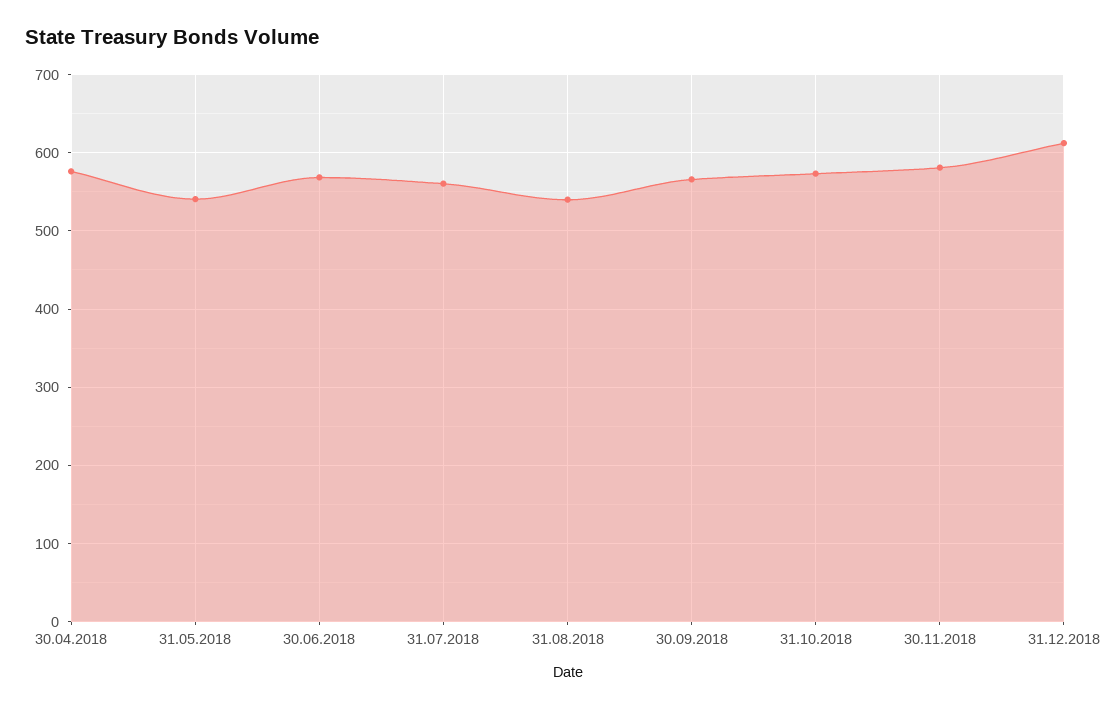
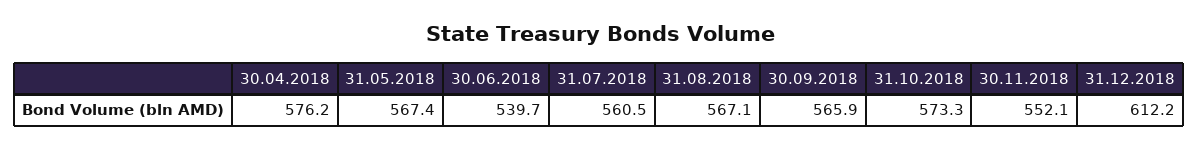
  {
    "30.04.2018": 576.2,
-   "31.05.2018": 540,
+   "31.05.2018": 567.4,
-   "30.06.2018": 570,
+   "30.06.2018": 539.7,
    "31.07.2018": 560.5,
-   "31.08.2018": 540,
+   "31.08.2018": 567.1,
    "30.09.2018": 565.9,
    "31.10.2018": 573.3,
-   "30.11.2018": 580,
+   "30.11.2018": 552.1,
    "31.12.2018": 612.2
  }

